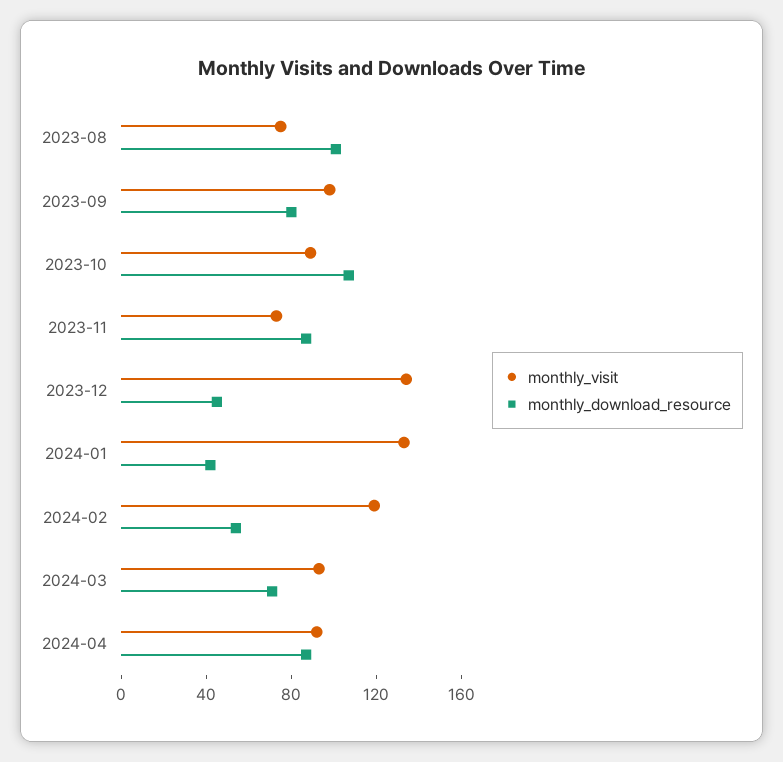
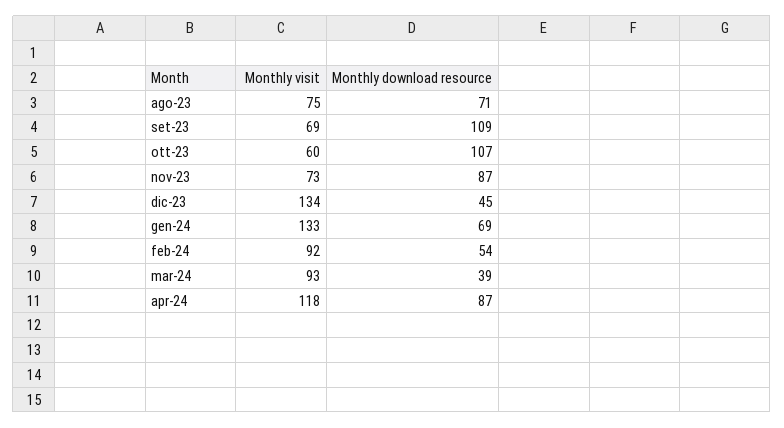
  {
    "monthly_visit": {
      "2023-08": 75,
-     "2023-09": 100,
+     "2023-09": 69,
-     "2023-10": 90,
+     "2023-10": 60,
      "2023-11": 73,
      "2023-12": 134,
      "2024-01": 133,
-     "2024-02": 120,
+     "2024-02": 92,
      "2024-03": 93,
-     "2024-04": 90
+     "2024-04": 118
    },
    "monthly_download_resource": {
-     "2023-08": 100,
+     "2023-08": 71,
-     "2023-09": 80,
+     "2023-09": 109,
      "2023-10": 107,
      "2023-11": 87,
      "2023-12": 45,
-     "2024-01": 40,
+     "2024-01": 69,
      "2024-02": 54,
-     "2024-03": 70,
+     "2024-03": 39,
      "2024-04": 87
    }
  }

